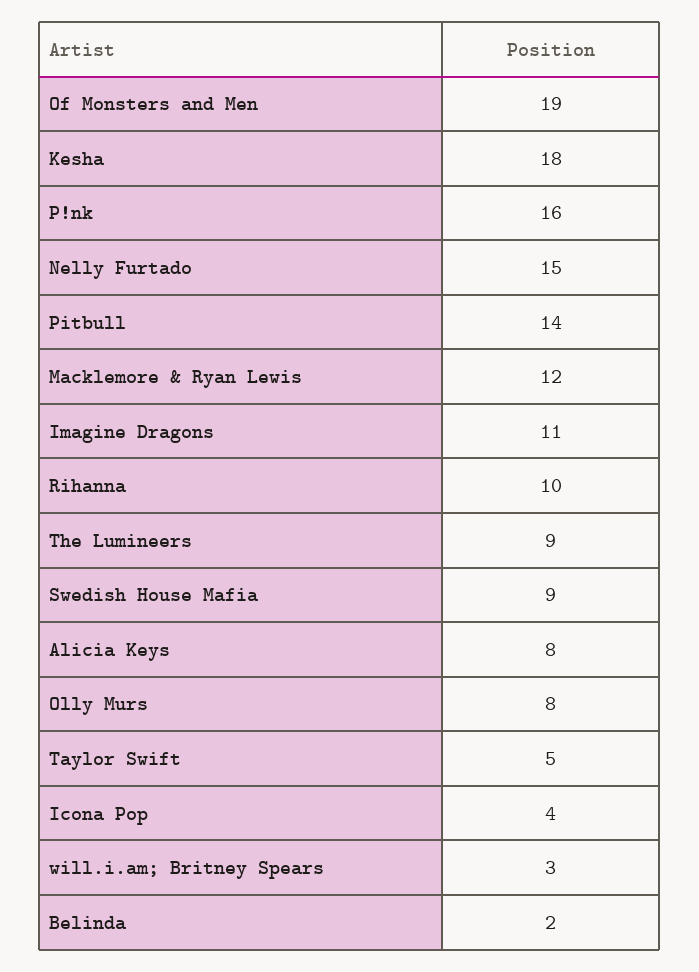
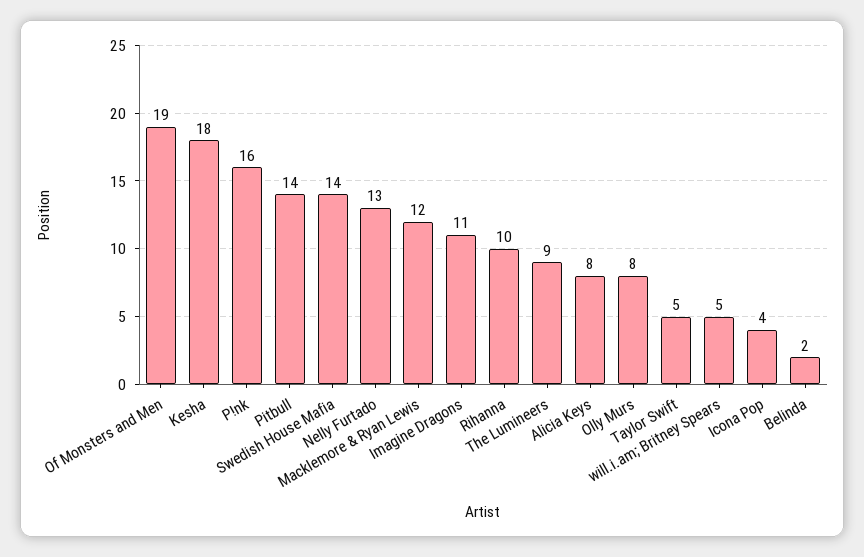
  {
    "Of Monsters and Men": 19,
    "Kesha": 18,
    "P!nk": 16,
-   "Nelly Furtado": 15,
+   "Nelly Furtado": 13,
    "Pitbull": 14,
    "Macklemore & Ryan Lewis": 12,
    "Imagine Dragons": 11,
    "Rihanna": 10,
    "The Lumineers": 9,
-   "Swedish House Mafia": 9,
+   "Swedish House Mafia": 14,
    "Alicia Keys": 8,
    "Olly Murs": 8,
    "Taylor Swift": 5,
    "Icona Pop": 4,
-   "will.i.am; Britney Spears": 3,
+   "will.i.am; Britney Spears": 5,
    "Belinda": 2
  }

